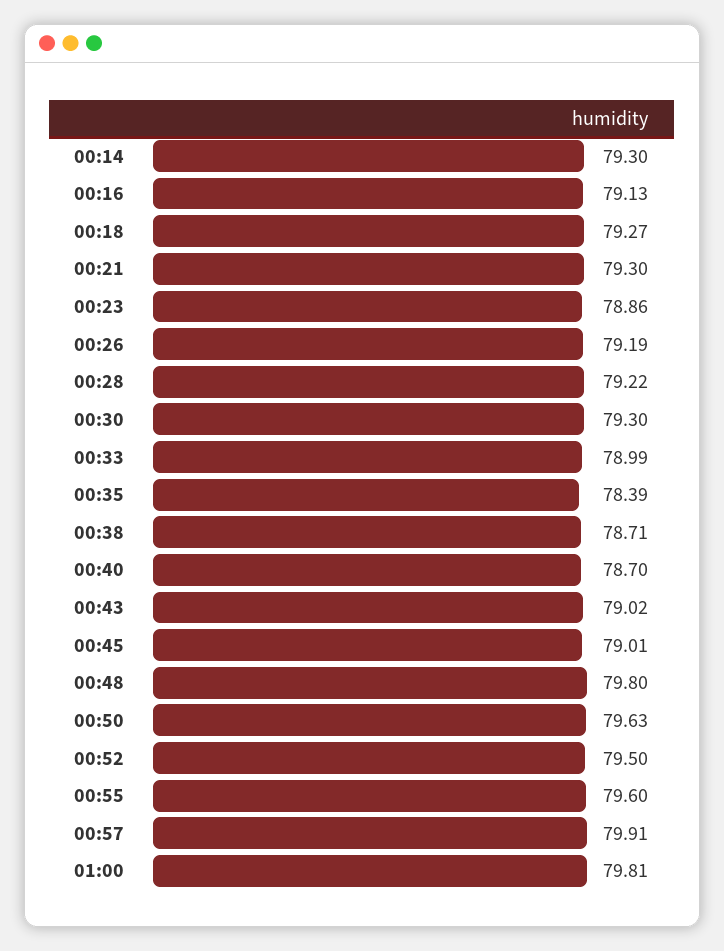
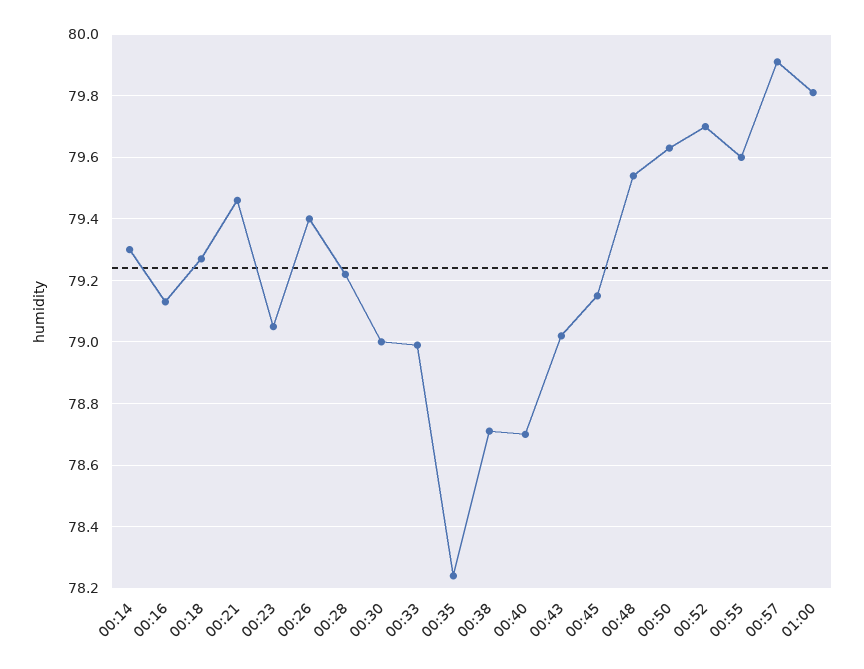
  {
    "00:14": 79.3,
    "00:16": 79.13,
    "00:18": 79.27,
-   "00:21": 79.3,
+   "00:21": 79.45,
-   "00:23": 78.86,
+   "00:23": 79.05,
-   "00:26": 79.19,
+   "00:26": 79.4,
    "00:28": 79.22,
-   "00:30": 79.3,
+   "00:30": 79,
    "00:33": 78.99,
-   "00:35": 78.39,
+   "00:35": 78.25,
    "00:38": 78.71,
    "00:40": 78.7,
    "00:43": 79.02,
-   "00:45": 79.01,
+   "00:45": 79.15,
-   "00:48": 79.8,
+   "00:48": 79.55,
    "00:50": 79.63,
-   "00:52": 79.5,
+   "00:52": 79.7,
    "00:55": 79.6,
    "00:57": 79.91,
    "01:00": 79.81
  }

